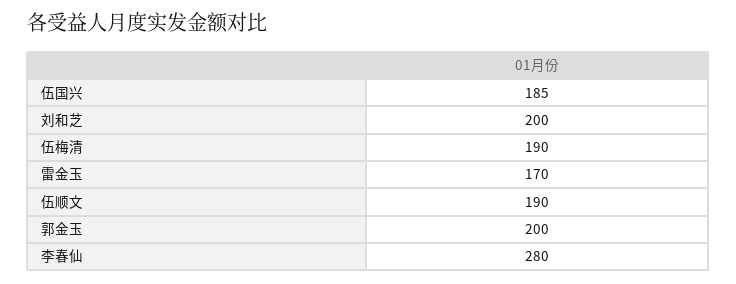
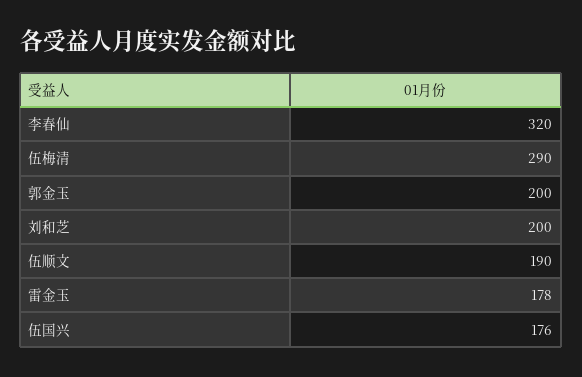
  {
-   "伍国兴": 185,
+   "伍国兴": 176,
    "刘和芝": 200,
-   "伍梅清": 190,
+   "伍梅清": 290,
-   "雷金玉": 170,
+   "雷金玉": 178,
    "伍顺文": 190,
    "郭金玉": 200,
-   "李春仙": 280
+   "李春仙": 320
  }

